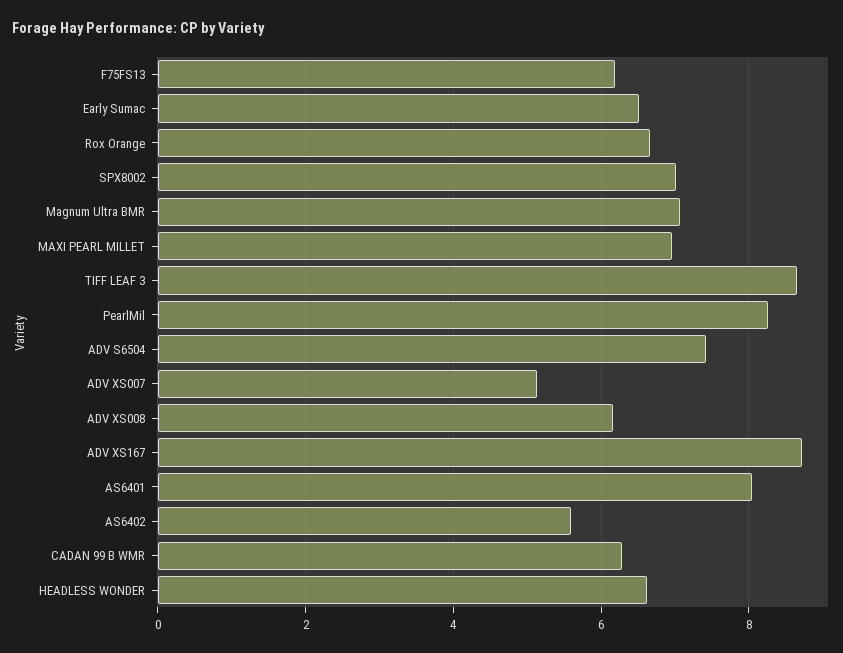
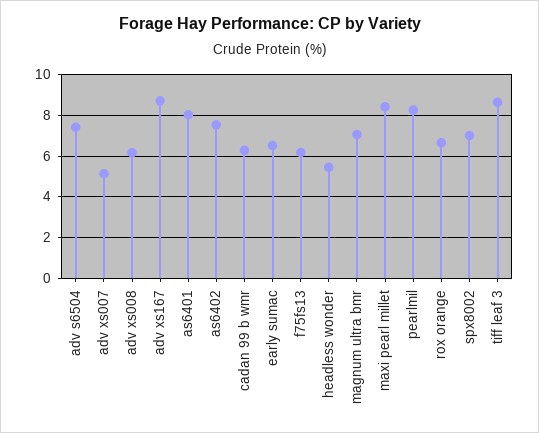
  {
    "F75FS13": 6.2,
    "Early Sumac": 6.6,
    "Rox Orange": 6.6,
    "SPX8002": 7,
    "Magnum Ultra BMR": 7,
-   "MAXI PEARL MILLET": 7,
+   "MAXI PEARL MILLET": 8.5,
    "TIFF LEAF 3": 8.6,
    "PearlMil": 8.2,
    "ADV S6504": 7.4,
    "ADV XS007": 5.2,
    "ADV XS008": 6.2,
    "ADV XS167": 8.8,
    "AS6401": 8,
-   "AS6402": 5.6,
+   "AS6402": 7.5,
    "CADAN 99 B WMR": 6.2,
-   "HEADLESS WONDER": 6.6
+   "HEADLESS WONDER": 5.5
  }

